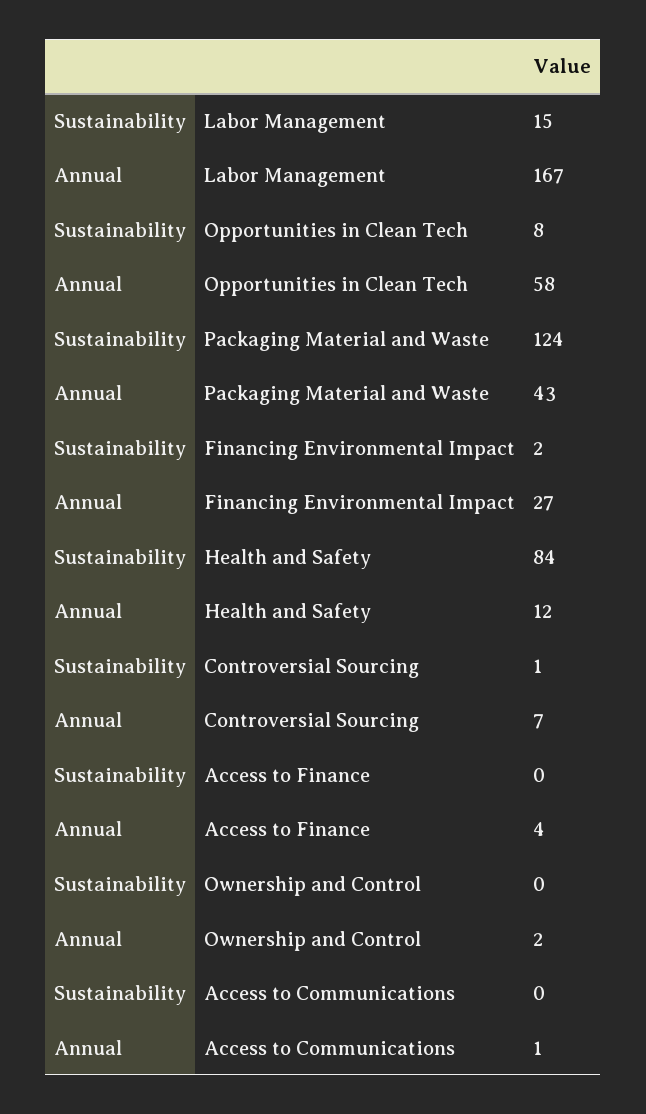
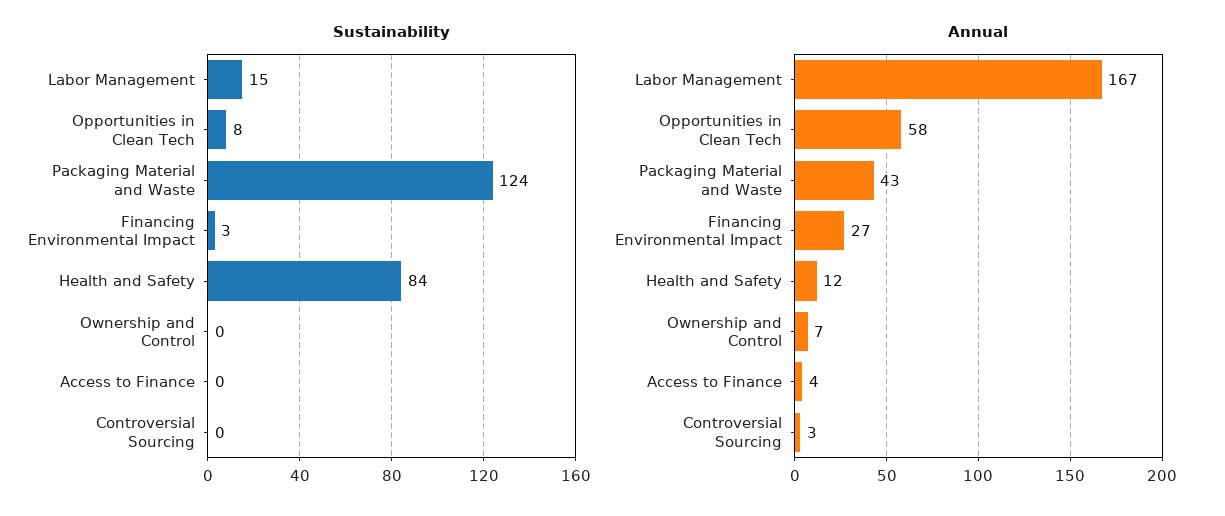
  {
    "Sustainability": {
      "Labor Management": 15,
      "Opportunities in Clean Tech": 8,
      "Packaging Material and Waste": 124,
-     "Financing Environmental Impact": 2,
+     "Financing Environmental Impact": 3,
      "Health and Safety": 84,
-     "Controversial Sourcing": 1,
+     "Controversial Sourcing": 0,
      "Access to Finance": 0,
-     "Ownership and Control": 0,
+     "Ownership and Control": 0
-     "Access to Communications": 0
    },
    "Annual": {
      "Labor Management": 167,
      "Opportunities in Clean Tech": 58,
      "Packaging Material and Waste": 43,
      "Financing Environmental Impact": 27,
      "Health and Safety": 12,
-     "Controversial Sourcing": 7,
+     "Controversial Sourcing": 3,
      "Access to Finance": 4,
-     "Ownership and Control": 2,
+     "Ownership and Control": 7
-     "Access to Communications": 1
    }
  }

